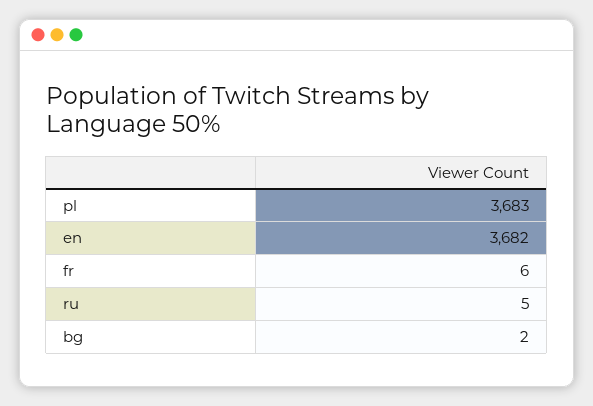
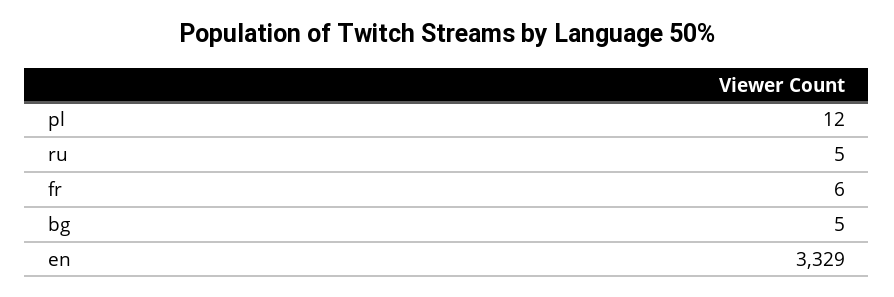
  {
-   "pl": 3683,
+   "pl": 12,
-   "en": 3682,
+   "en": 3329,
    "fr": 6,
    "ru": 5,
-   "bg": 2
+   "bg": 5
  }

